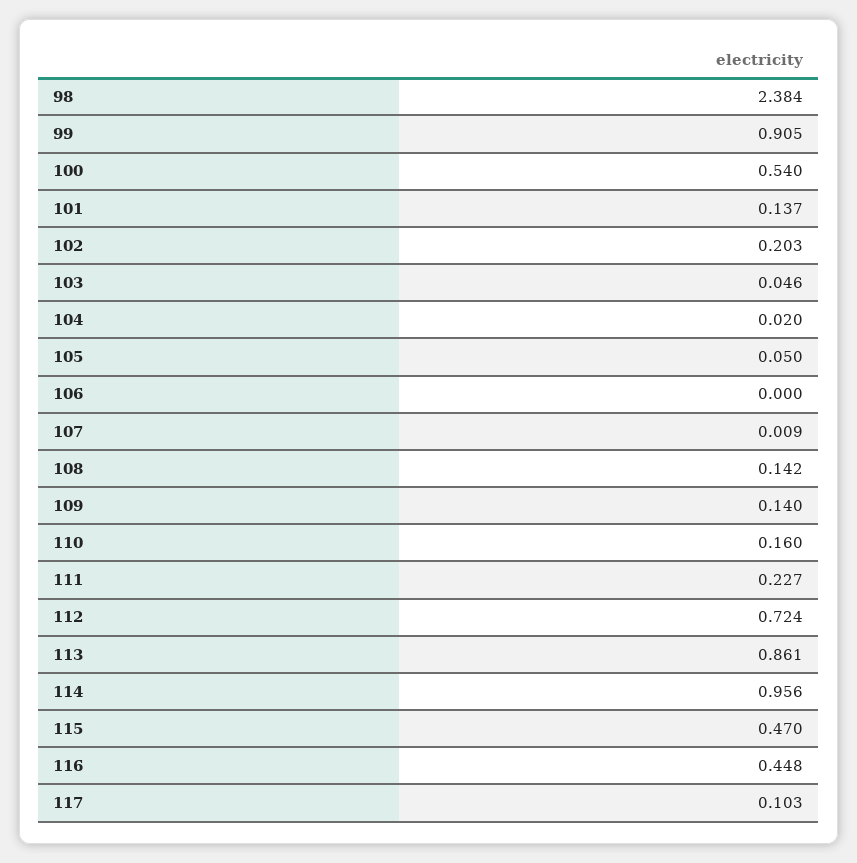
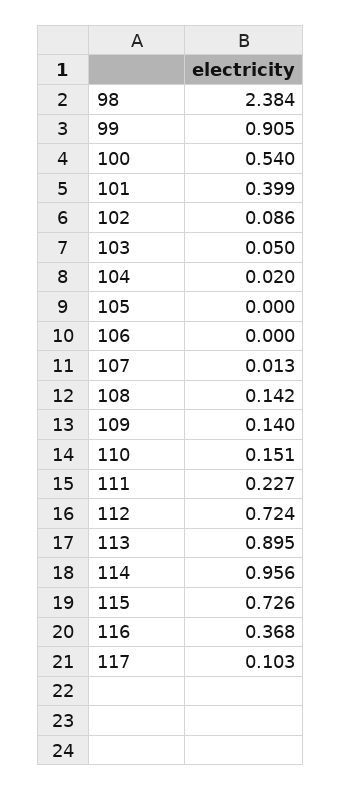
  {
    "98": 2.384,
    "99": 0.905,
    "100": 0.54,
-   "101": 0.137,
+   "101": 0.399,
-   "102": 0.203,
+   "102": 0.086,
-   "103": 0.046,
+   "103": 0.05,
    "104": 0.02,
-   "105": 0.05,
+   "105": 0,
    "106": 0,
-   "107": 0.009,
+   "107": 0.013,
    "108": 0.142,
    "109": 0.14,
-   "110": 0.16,
+   "110": 0.151,
    "111": 0.227,
    "112": 0.724,
-   "113": 0.861,
+   "113": 0.895,
    "114": 0.956,
-   "115": 0.47,
+   "115": 0.726,
-   "116": 0.448,
+   "116": 0.368,
    "117": 0.103
  }

